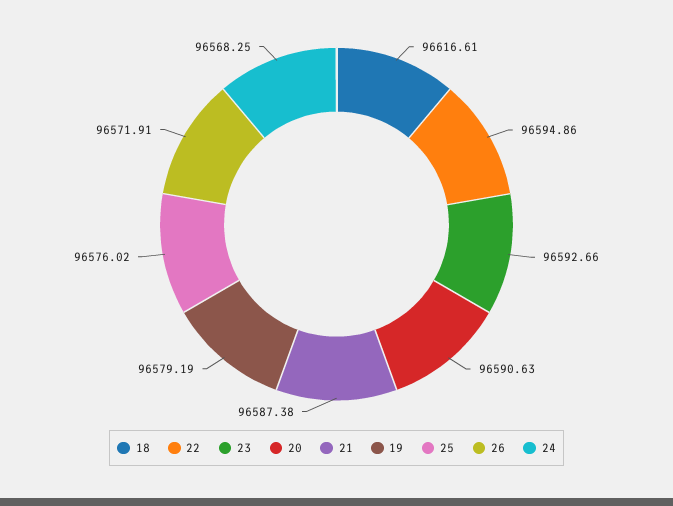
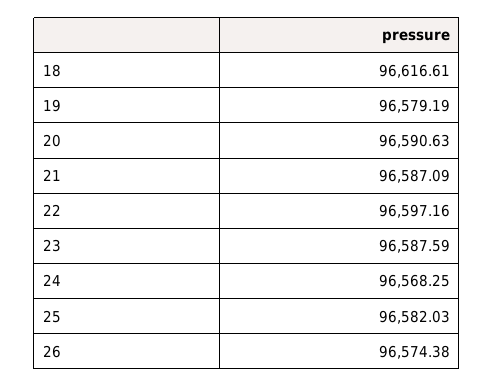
  {
    "18": 96616.61,
-   "22": 96594.86,
+   "22": 96597.16,
-   "23": 96592.66,
+   "23": 96587.59,
    "20": 96590.63,
-   "21": 96587.38,
+   "21": 96587.09,
    "19": 96579.19,
-   "25": 96576.02,
+   "25": 96582.03,
-   "26": 96571.91,
+   "26": 96574.38,
    "24": 96568.25
  }

